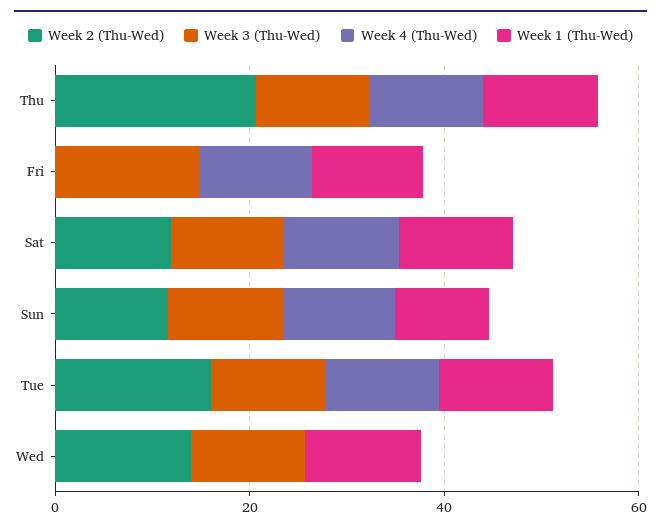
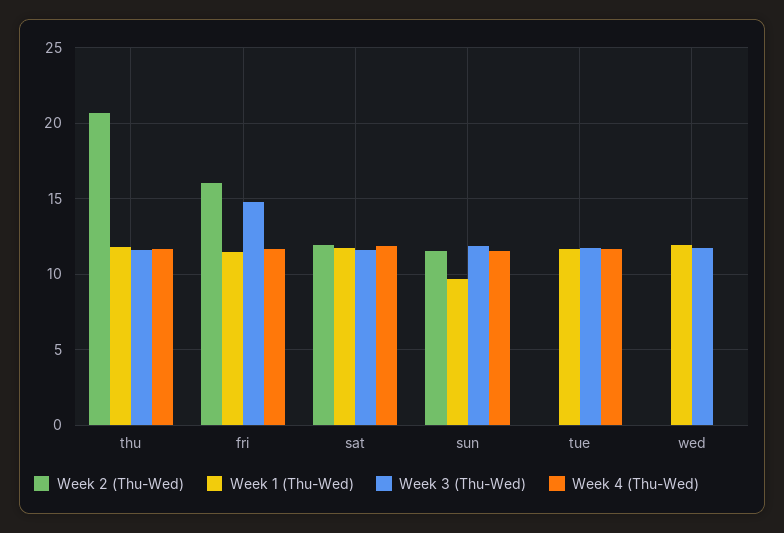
  {
    "Week 2 (Thu-Wed)": {
      "Thu": 20.5,
-     "Fri": 0,
+     "Fri": 16,
      "Sat": 12,
      "Sun": 11.5,
-     "Tue": 15,
+     "Tue": 0,
-     "Wed": 15
+     "Wed": 0
    },
    "Week 3 (Thu-Wed)": {
      "Thu": 11.5,
      "Fri": 15,
      "Sat": 11.5,
      "Sun": 12,
      "Tue": 12,
      "Wed": 11.5
    },
    "Week 4 (Thu-Wed)": {
      "Thu": 11.5,
      "Fri": 11.5,
      "Sat": 12,
      "Sun": 11.5,
      "Tue": 11.5,
      "Wed": 0
    },
    "Week 1 (Thu-Wed)": {
      "Thu": 12,
      "Fri": 11.5,
      "Sat": 11.5,
      "Sun": 9.5,
      "Tue": 11.5,
      "Wed": 12
    }
  }

